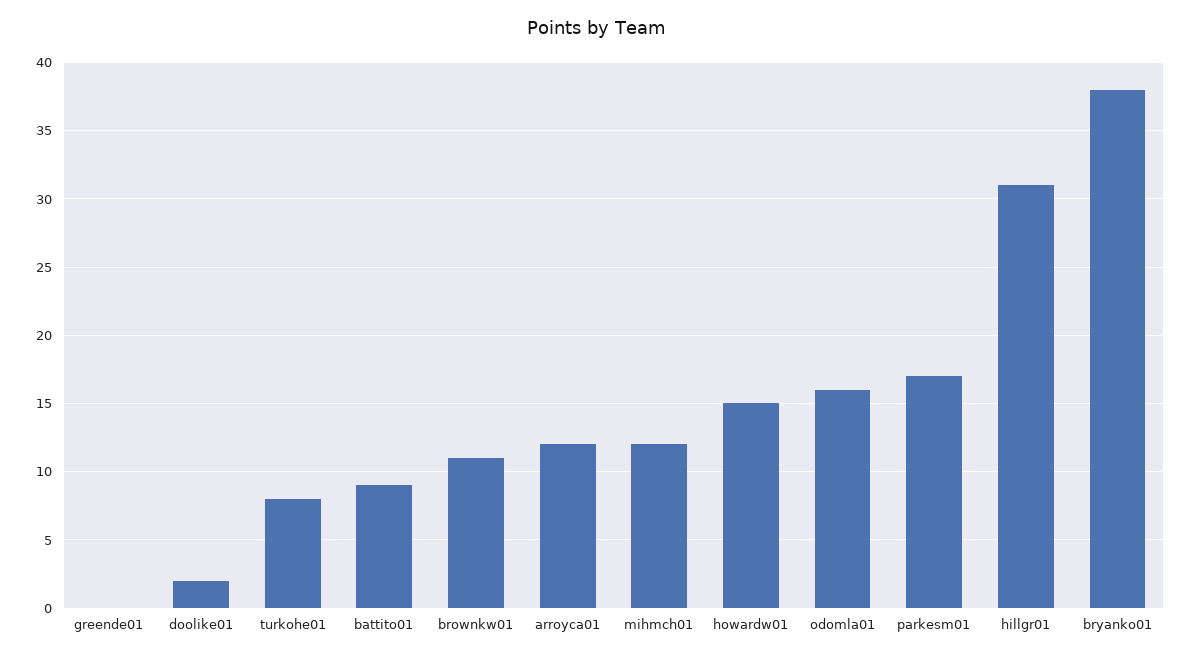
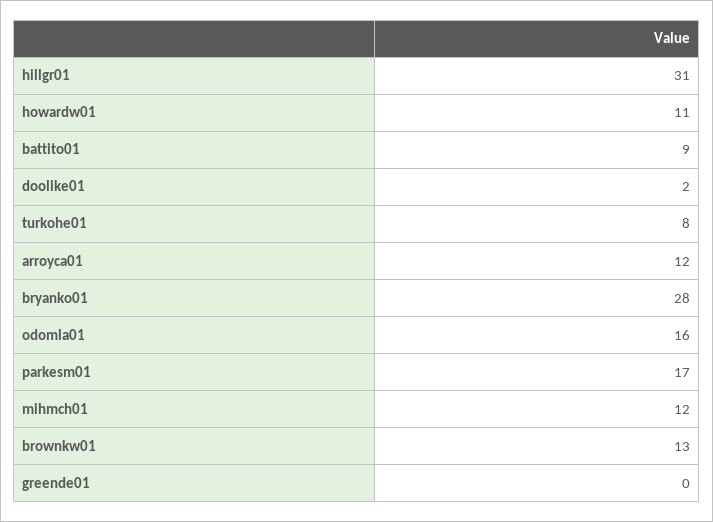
  {
    "greende01": 0,
    "doolike01": 2,
    "turkohe01": 8,
    "battito01": 9,
-   "brownkw01": 11,
+   "brownkw01": 13,
    "arroyca01": 12,
    "mihmch01": 12,
-   "howardw01": 15,
+   "howardw01": 11,
    "odomla01": 16,
    "parkesm01": 17,
    "hillgr01": 31,
-   "bryanko01": 38
+   "bryanko01": 28
  }

